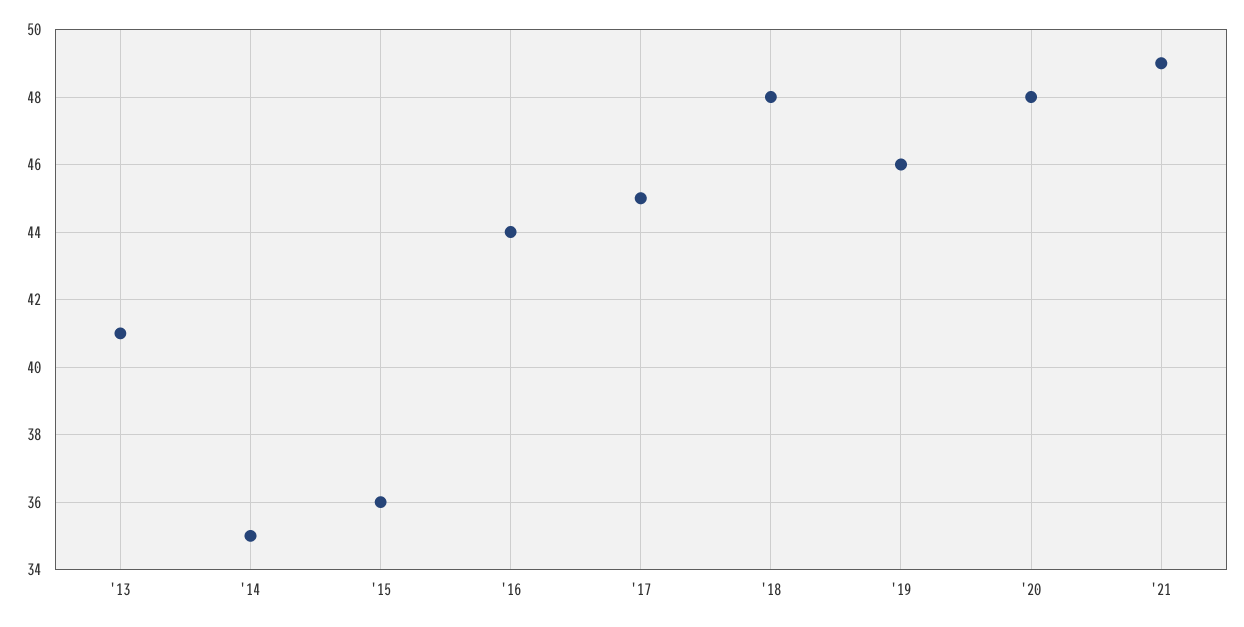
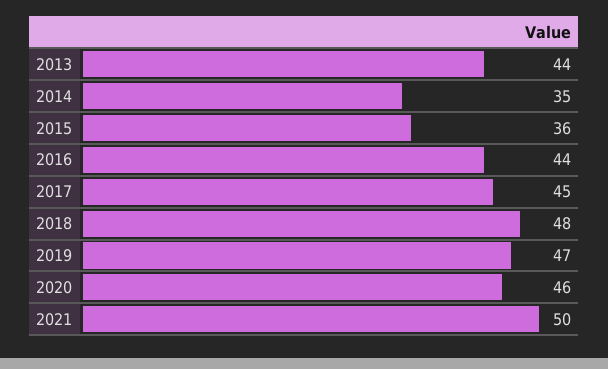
  {
-   "'13": 41,
+   "'13": 44,
    "'14": 35,
    "'15": 36,
    "'16": 44,
    "'17": 45,
    "'18": 48,
-   "'19": 46,
+   "'19": 47,
-   "'20": 48,
+   "'20": 46,
-   "'21": 49
+   "'21": 50
  }

